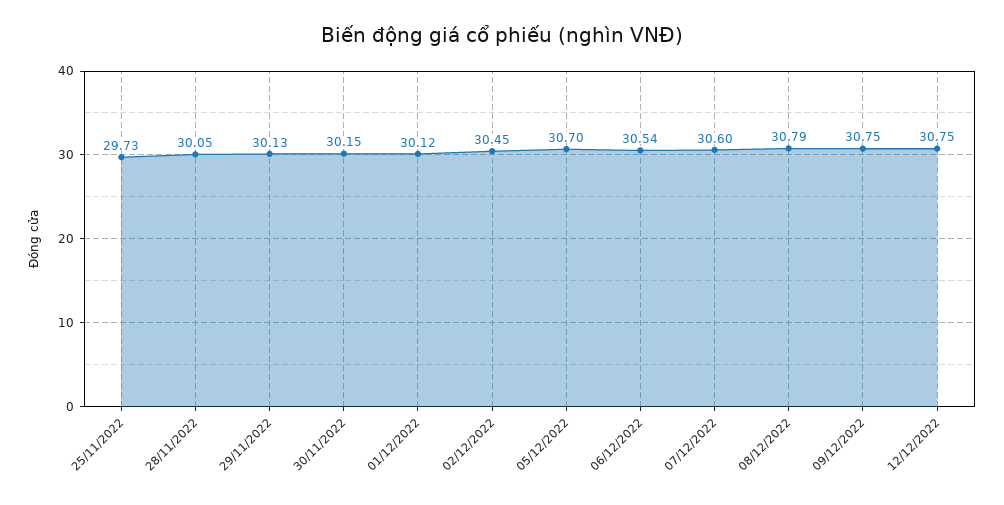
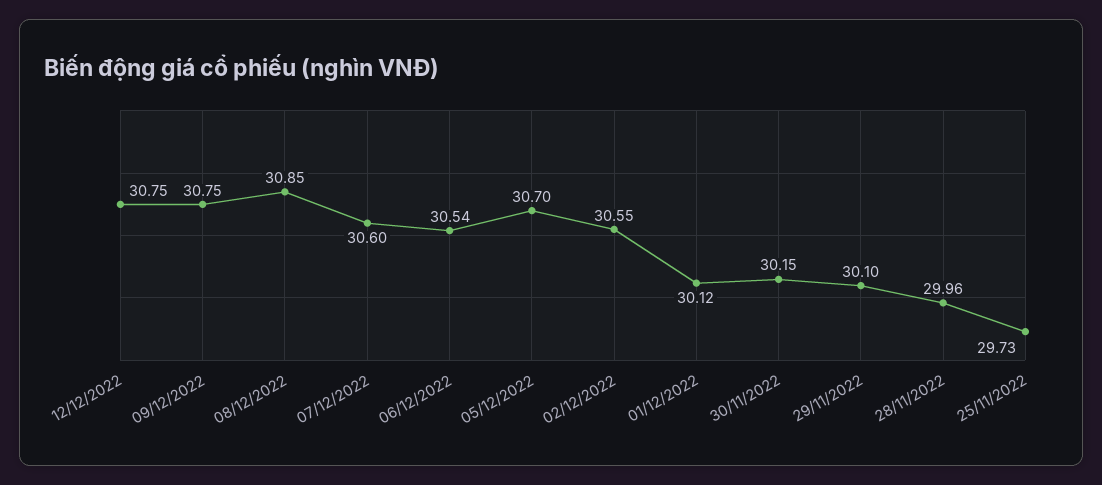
  {
    "25/11/2022": 29.73,
-   "28/11/2022": 30.05,
+   "28/11/2022": 29.96,
-   "29/11/2022": 30.13,
+   "29/11/2022": 30.1,
    "30/11/2022": 30.15,
    "01/12/2022": 30.12,
-   "02/12/2022": 30.45,
+   "02/12/2022": 30.55,
    "05/12/2022": 30.7,
    "06/12/2022": 30.54,
    "07/12/2022": 30.6,
-   "08/12/2022": 30.79,
+   "08/12/2022": 30.85,
    "09/12/2022": 30.75,
    "12/12/2022": 30.75
  }

